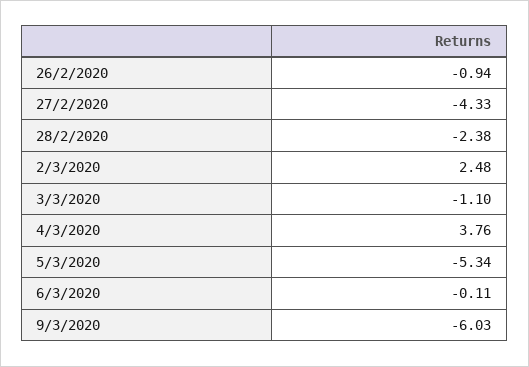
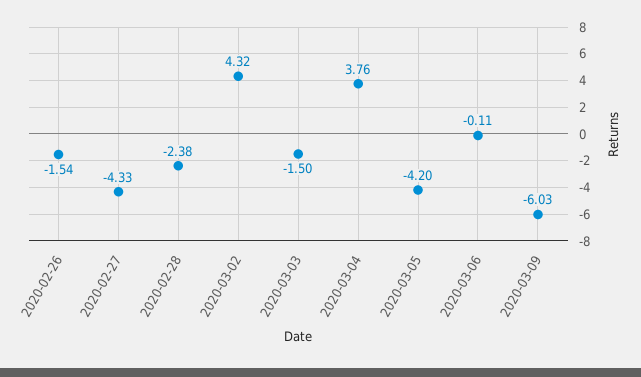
  {
-   "26/2/2020": -0.94,
+   "26/2/2020": -1.54,
    "27/2/2020": -4.33,
    "28/2/2020": -2.38,
-   "2/3/2020": 2.48,
+   "2/3/2020": 4.32,
-   "3/3/2020": -1.1,
+   "3/3/2020": -1.5,
    "4/3/2020": 3.76,
-   "5/3/2020": -5.34,
+   "5/3/2020": -4.2,
    "6/3/2020": -0.11,
    "9/3/2020": -6.03
  }

